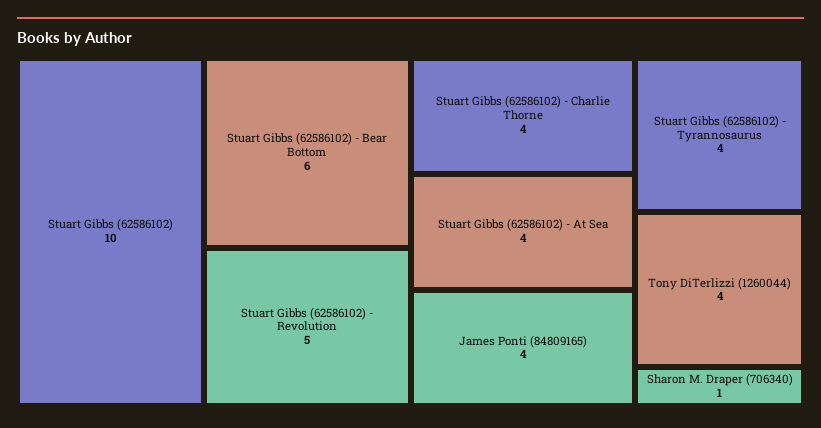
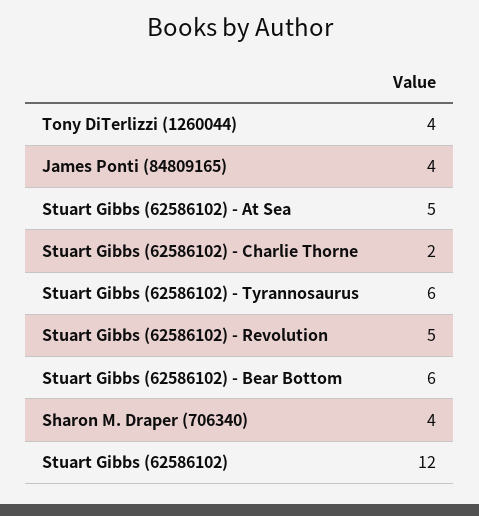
  {
-   "Stuart Gibbs (62586102)": 10,
+   "Stuart Gibbs (62586102)": 12,
    "Stuart Gibbs (62586102) - Bear Bottom": 6,
    "Stuart Gibbs (62586102) - Revolution": 5,
-   "Stuart Gibbs (62586102) - Charlie Thorne": 4,
+   "Stuart Gibbs (62586102) - Charlie Thorne": 2,
-   "Stuart Gibbs (62586102) - At Sea": 4,
+   "Stuart Gibbs (62586102) - At Sea": 5,
    "James Ponti (84809165)": 4,
-   "Stuart Gibbs (62586102) - Tyrannosaurus": 4,
+   "Stuart Gibbs (62586102) - Tyrannosaurus": 6,
    "Tony DiTerlizzi (1260044)": 4,
-   "Sharon M. Draper (706340)": 1
+   "Sharon M. Draper (706340)": 4
  }

